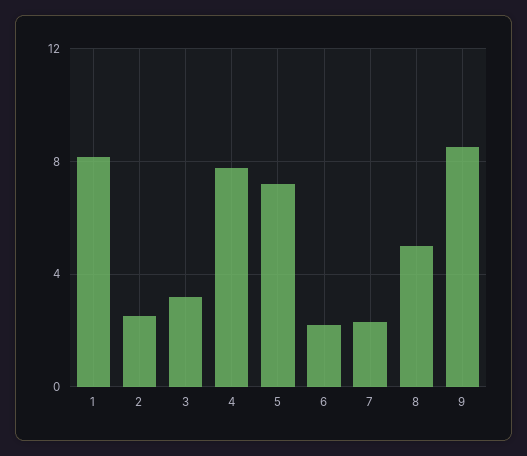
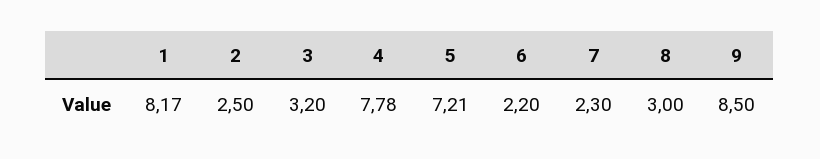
  {
    "1": 8.17,
    "2": 2.5,
    "3": 3.2,
    "4": 7.78,
    "5": 7.21,
    "6": 2.2,
    "7": 2.3,
-   "8": 5,
+   "8": 3,
    "9": 8.5
  }

